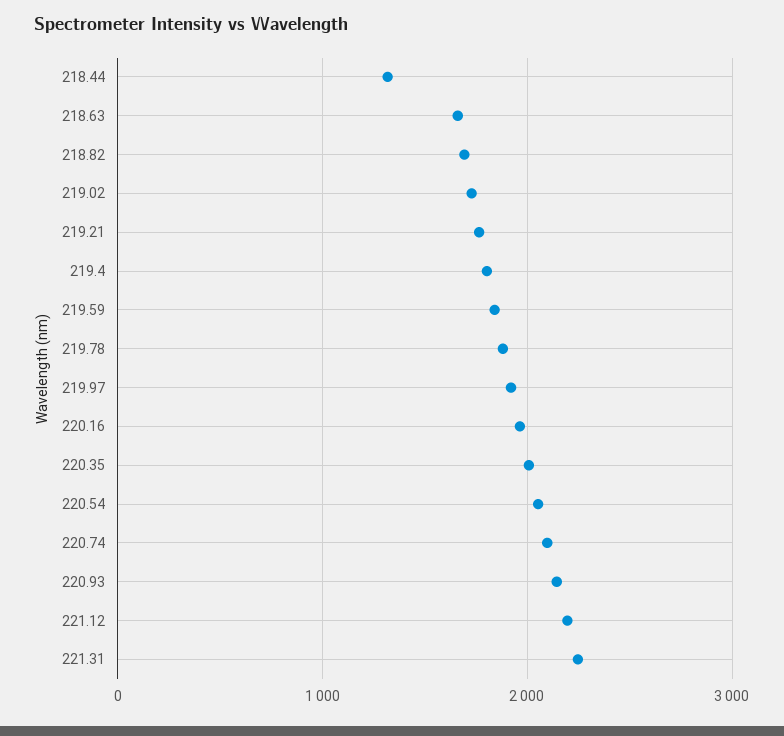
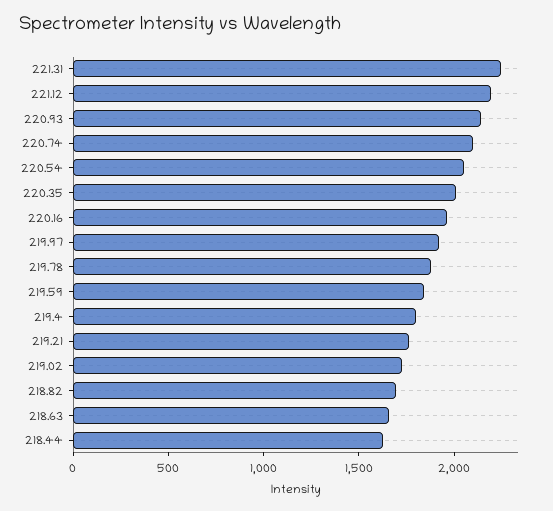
  {
-   "218.44": 1300,
+   "218.44": 1600,
    "218.63": 1700,
    "218.82": 1700,
    "219.02": 1700,
    "219.21": 1800,
    "219.4": 1800,
    "219.59": 1800,
    "219.78": 1900,
    "219.97": 1900,
    "220.16": 2000,
    "220.35": 2000,
    "220.54": 2100,
    "220.74": 2100,
    "220.93": 2100,
    "221.12": 2200,
    "221.31": 2200
  }

